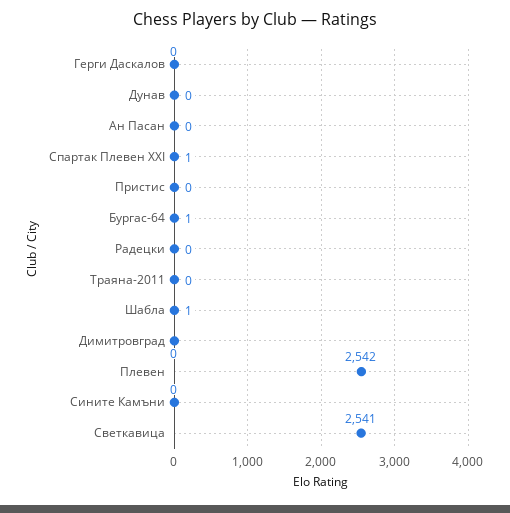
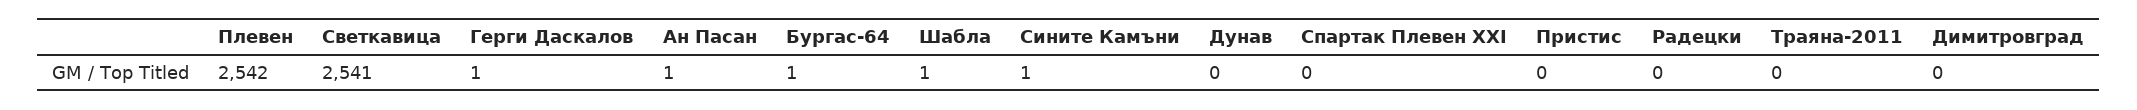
  {
-   "Герги Даскалов": 0,
+   "Герги Даскалов": 1,
    "Дунав": 0,
-   "Ан Пасан": 0,
+   "Ан Пасан": 1,
-   "Спартак Плевен XXI": 1,
+   "Спартак Плевен XXI": 0,
    "Пристис": 0,
    "Бургас-64": 1,
    "Радецки": 0,
    "Траяна-2011": 0,
    "Шабла": 1,
    "Димитровград": 0,
    "Плевен": 2542,
-   "Сините Камъни": 0,
+   "Сините Камъни": 1,
    "Светкавица": 2541
  }

